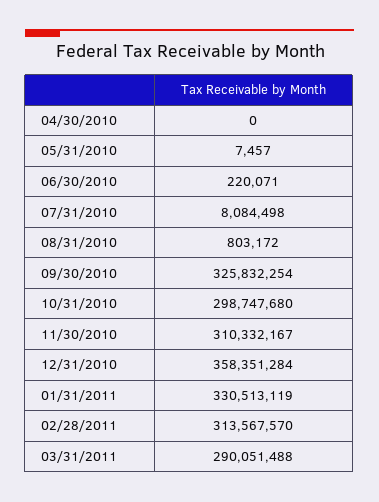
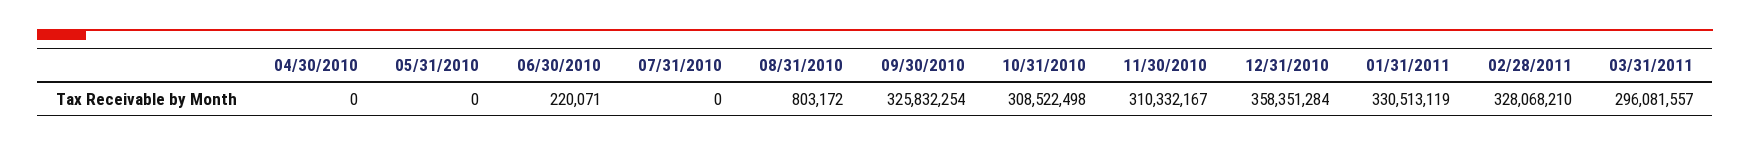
  {
    "04/30/2010": 0,
-   "05/31/2010": 7457,
+   "05/31/2010": 0,
    "06/30/2010": 220071,
-   "07/31/2010": 8084498,
+   "07/31/2010": 0,
    "08/31/2010": 803172,
    "09/30/2010": 325832254,
-   "10/31/2010": 298747680,
+   "10/31/2010": 308522498,
    "11/30/2010": 310332167,
    "12/31/2010": 358351284,
    "01/31/2011": 330513119,
-   "02/28/2011": 313567570,
+   "02/28/2011": 328068210,
-   "03/31/2011": 290051488
+   "03/31/2011": 296081557
  }

